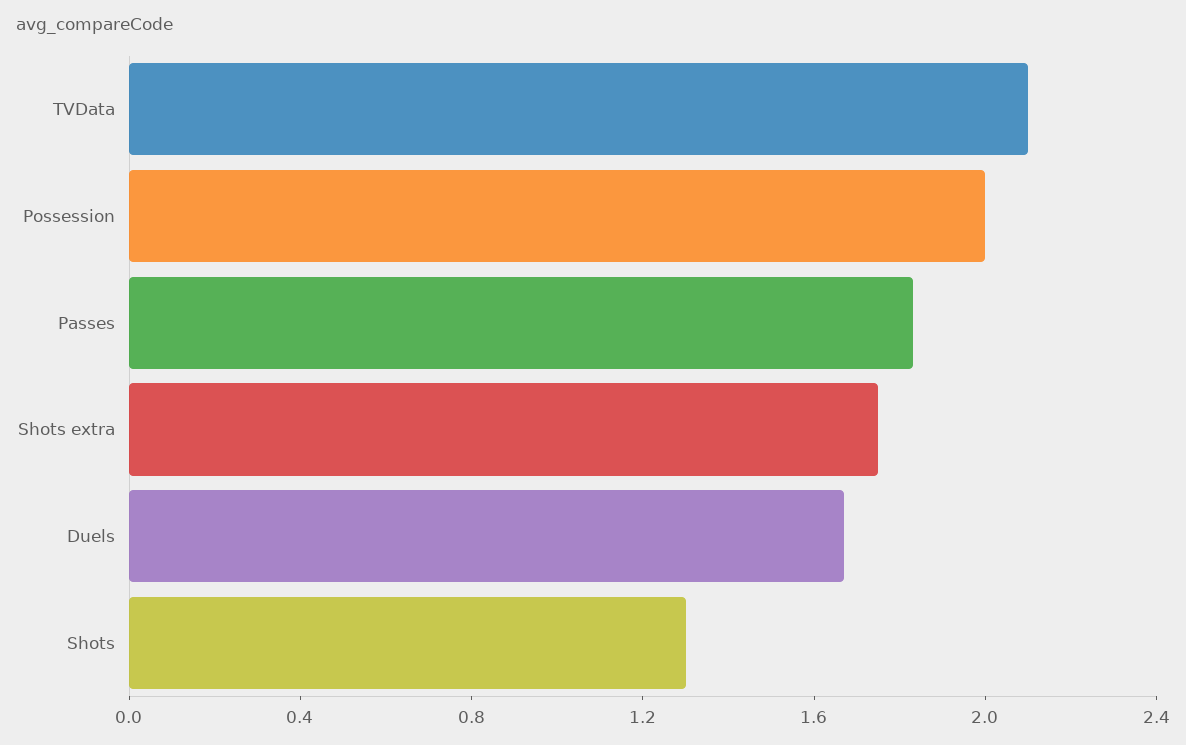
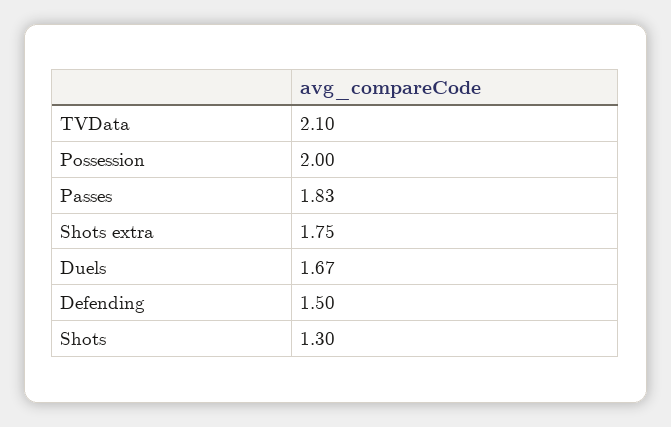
  {
    "TVData": 2.1,
    "Possession": 2,
    "Passes": 1.83,
    "Shots extra": 1.75,
    "Duels": 1.67,
-   "Shots": 1.3
+   "Shots": 1.3,
+   "Defending": 1.5
  }

